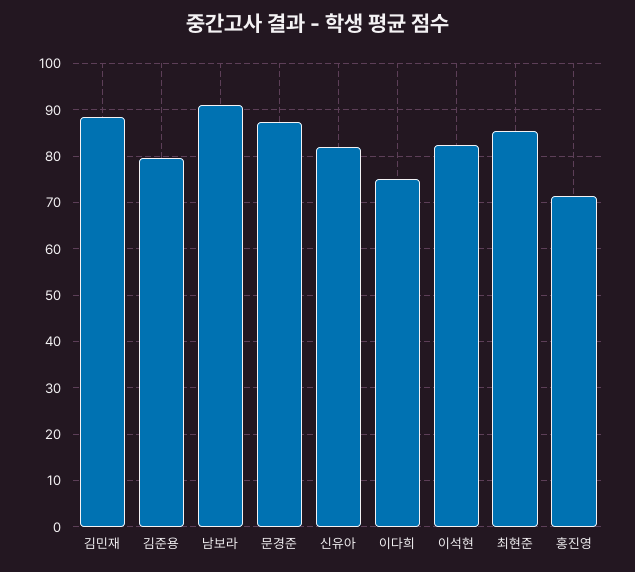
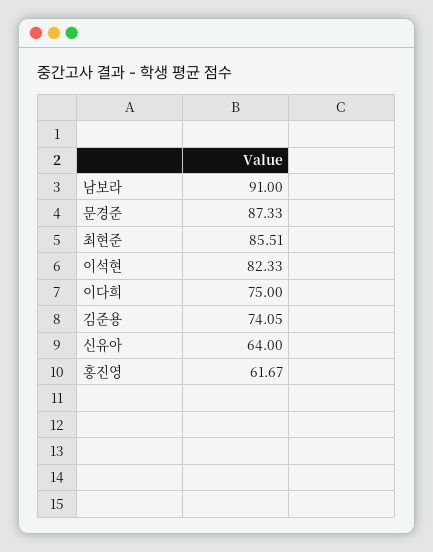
  {
-   "김민재": 88,
-   "김준용": 80,
+   "김준용": 74.05,
    "남보라": 91,
    "문경준": 87.33,
-   "신유아": 82,
+   "신유아": 64,
    "이다희": 75,
    "이석현": 82.33,
    "최현준": 85.51,
-   "홍진영": 72
+   "홍진영": 61.67
  }

